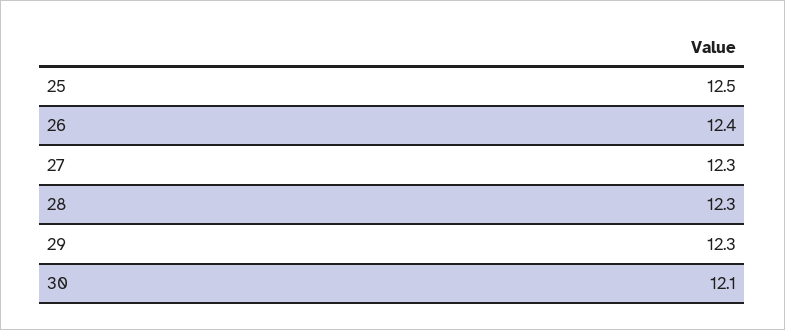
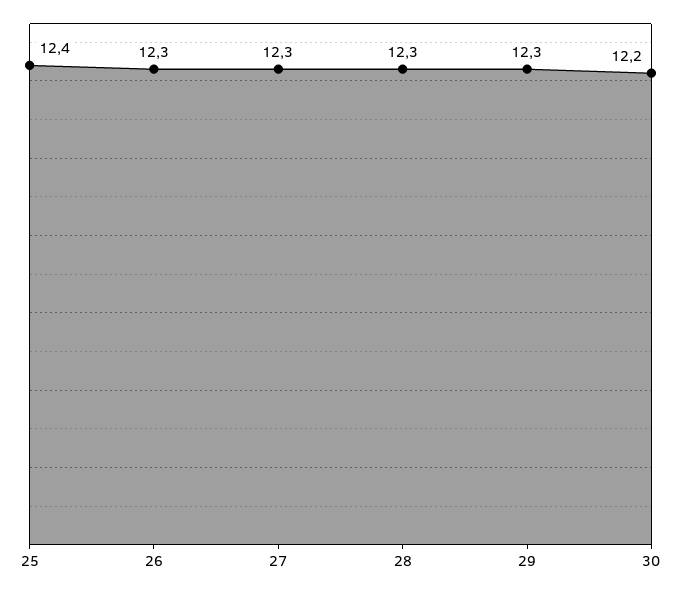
  {
-   "25": 12.5,
+   "25": 12.4,
-   "26": 12.4,
+   "26": 12.3,
    "27": 12.3,
    "28": 12.3,
    "29": 12.3,
-   "30": 12.1
+   "30": 12.2
  }

